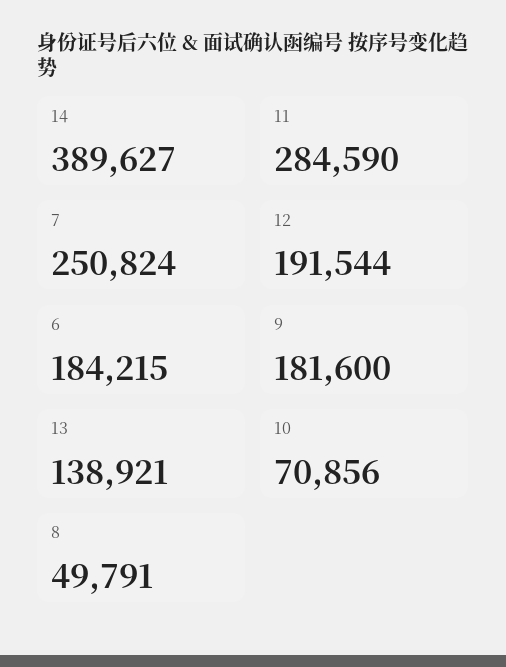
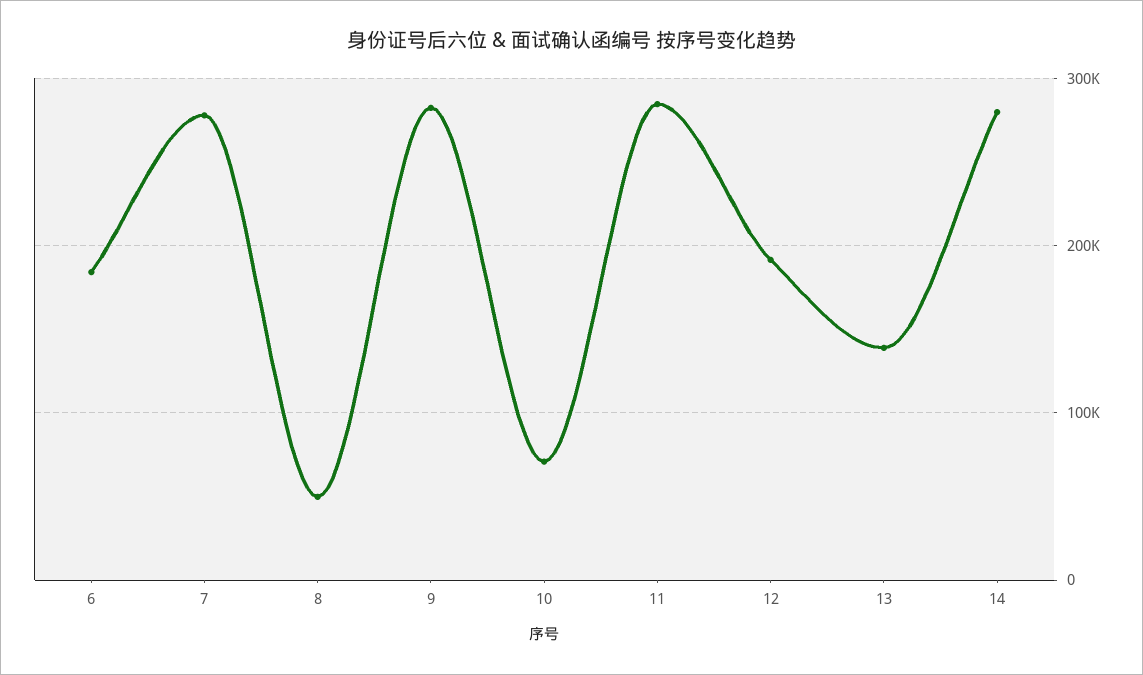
  {
-   "14": 389627,
+   "14": 280000,
    "11": 284590,
-   "7": 250824,
+   "7": 280000,
    "12": 191544,
    "6": 184215,
-   "9": 181600,
+   "9": 280000,
    "13": 138921,
    "10": 70856,
    "8": 49791
  }

